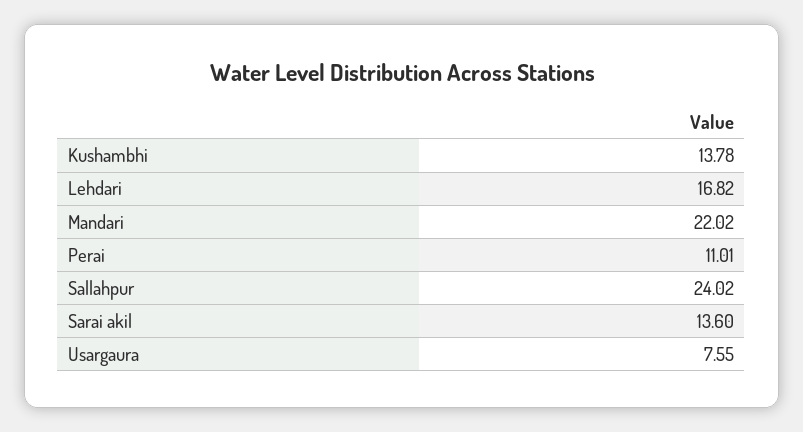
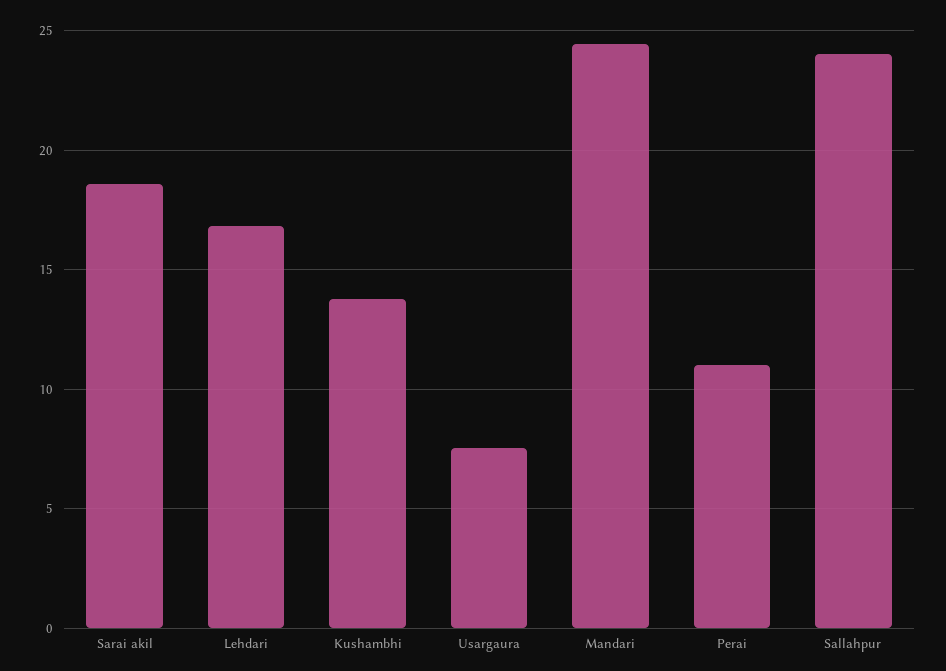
  {
    "Kushambhi": 13.78,
    "Lehdari": 16.82,
-   "Mandari": 22.02,
+   "Mandari": 24.5,
    "Perai": 11.01,
    "Sallahpur": 24.02,
-   "Sarai akil": 13.6,
+   "Sarai akil": 18.5,
    "Usargaura": 7.55
  }

